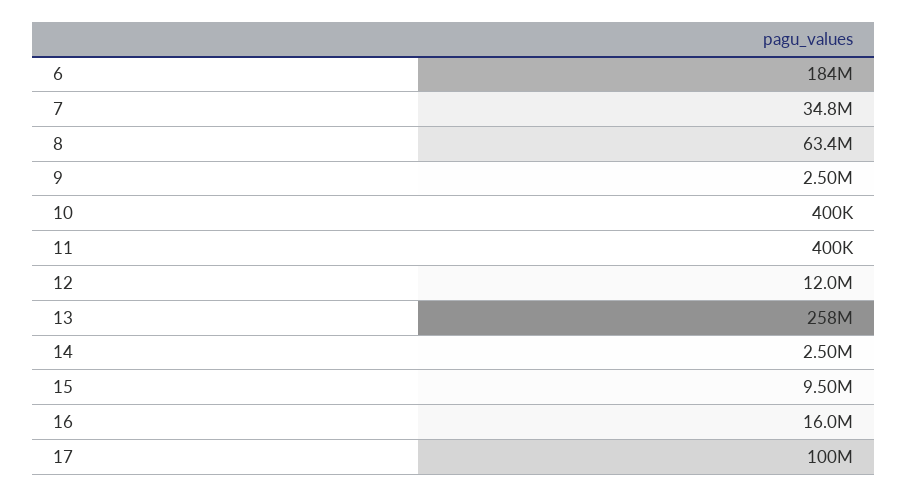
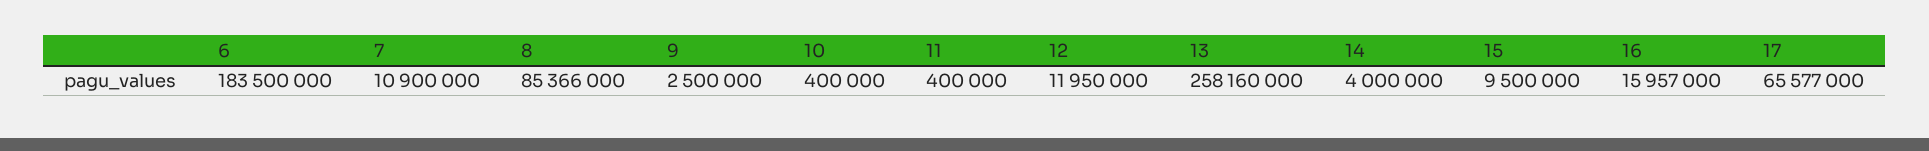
  {
    "6": 183500000,
-   "7": 34800000,
+   "7": 10900000,
-   "8": 63400000,
+   "8": 85366000,
    "9": 2500000,
    "10": 400000,
    "11": 400000,
    "12": 11950000,
    "13": 258160000,
-   "14": 2500000,
+   "14": 4000000,
    "15": 9500000,
    "16": 15957000,
-   "17": 100000000
+   "17": 65577000
  }

